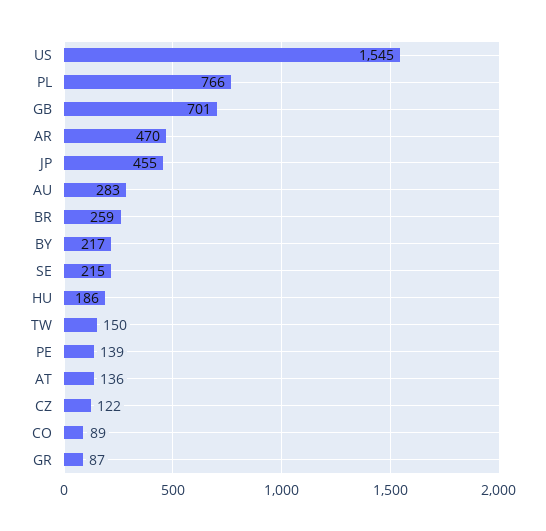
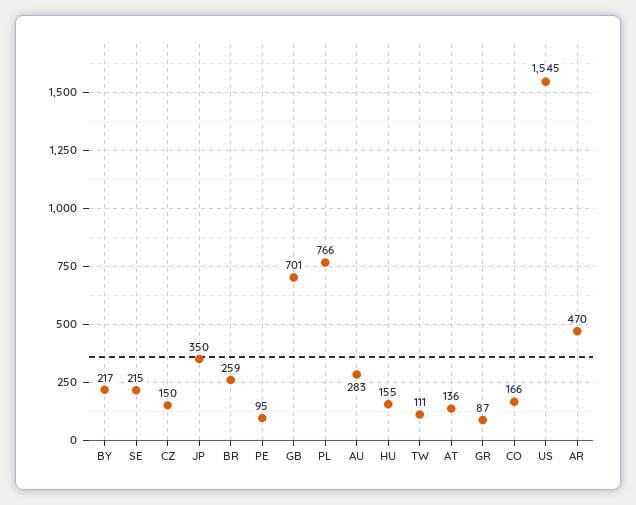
  {
    "US": 1545,
    "PL": 766,
    "GB": 701,
    "AR": 470,
-   "JP": 455,
+   "JP": 350,
    "AU": 283,
    "BR": 259,
    "BY": 217,
    "SE": 215,
-   "HU": 186,
+   "HU": 155,
-   "TW": 150,
+   "TW": 111,
-   "PE": 139,
+   "PE": 95,
    "AT": 136,
-   "CZ": 122,
+   "CZ": 150,
-   "CO": 89,
+   "CO": 166,
    "GR": 87
  }

